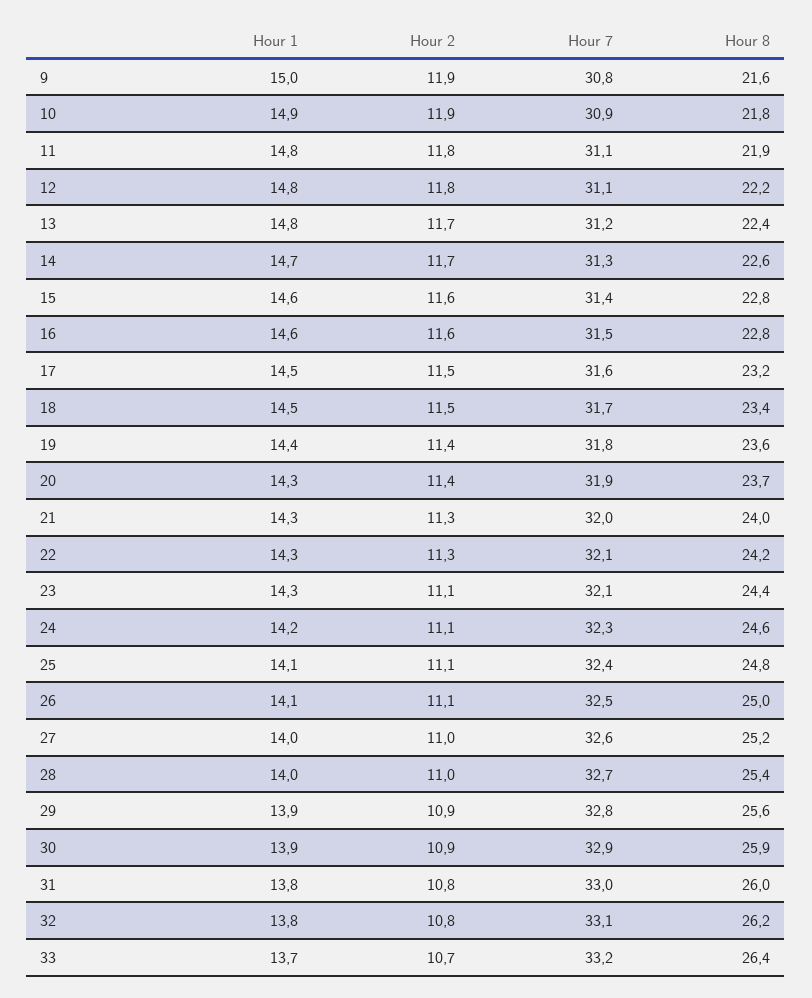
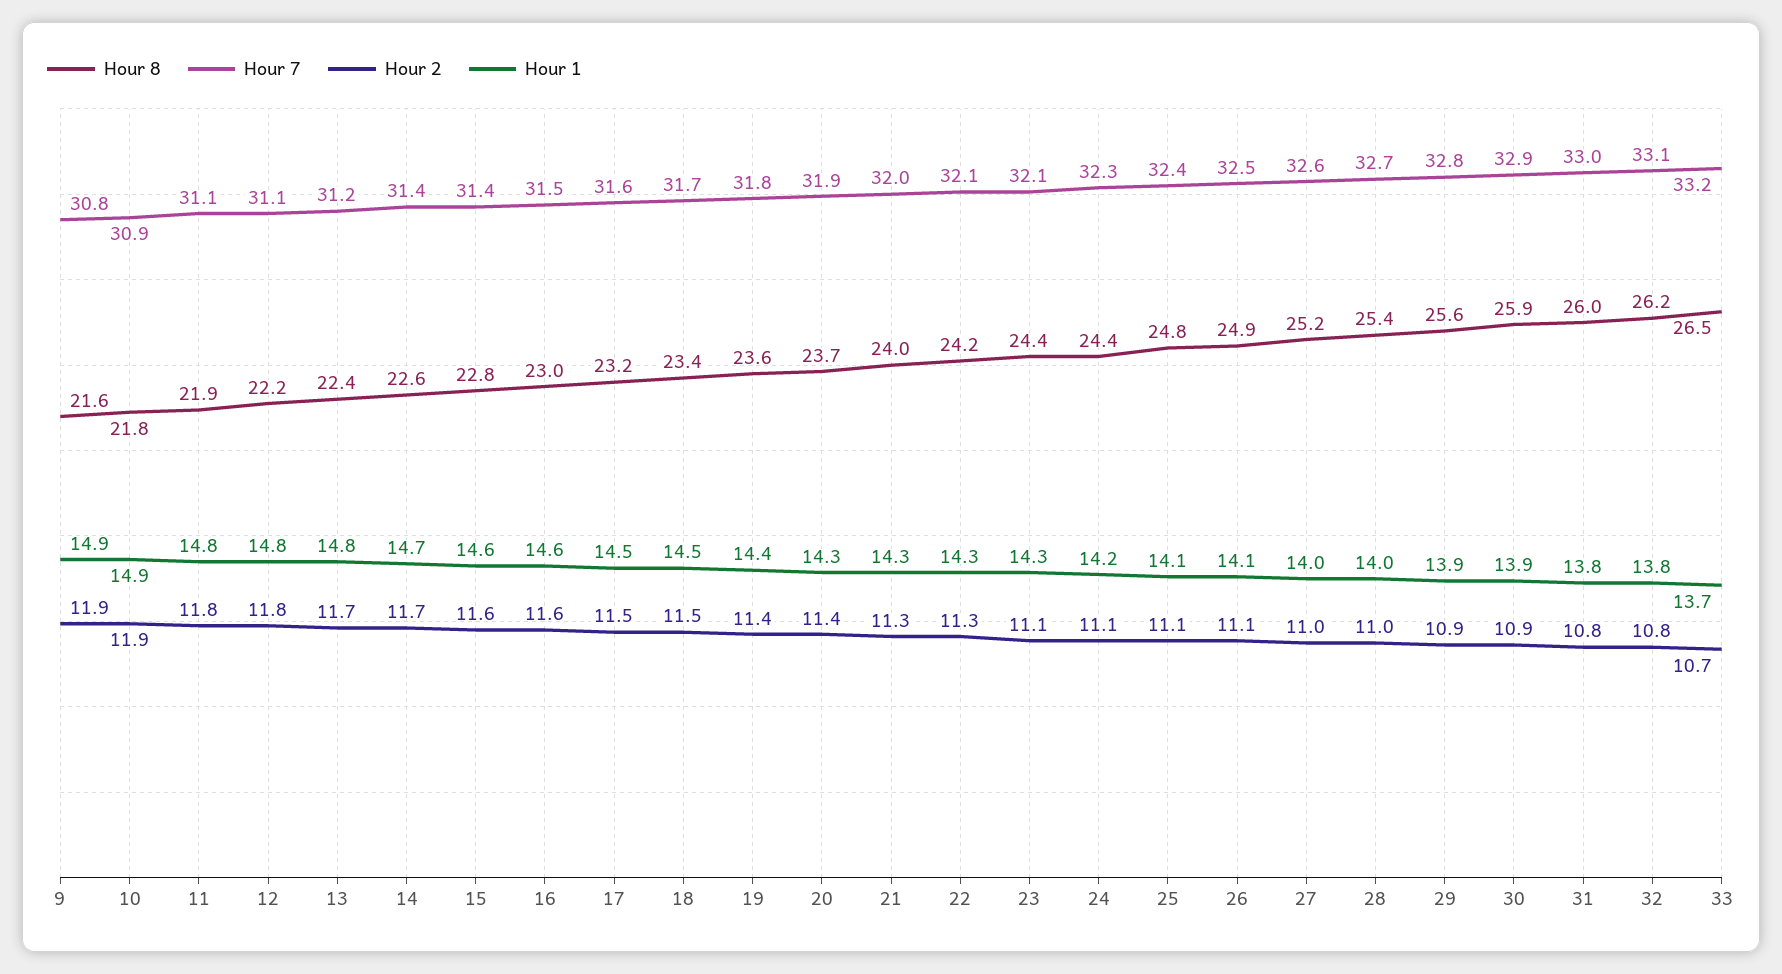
  {
    "Hour 1": {
-     "9": 15,
+     "9": 14.9,
      "10": 14.9,
      "11": 14.8,
      "12": 14.8,
      "13": 14.8,
      "14": 14.7,
      "15": 14.6,
      "16": 14.6,
      "17": 14.5,
      "18": 14.5,
      "19": 14.4,
      "20": 14.3,
      "21": 14.3,
      "22": 14.3,
      "23": 14.3,
      "24": 14.2,
      "25": 14.1,
      "26": 14.1,
      "27": 14,
      "28": 14,
      "29": 13.9,
      "30": 13.9,
      "31": 13.8,
      "32": 13.8,
      "33": 13.7
    },
    "Hour 2": {
      "9": 11.9,
      "10": 11.9,
      "11": 11.8,
      "12": 11.8,
      "13": 11.7,
      "14": 11.7,
      "15": 11.6,
      "16": 11.6,
      "17": 11.5,
      "18": 11.5,
      "19": 11.4,
      "20": 11.4,
      "21": 11.3,
      "22": 11.3,
      "23": 11.1,
      "24": 11.1,
      "25": 11.1,
      "26": 11.1,
      "27": 11,
      "28": 11,
      "29": 10.9,
      "30": 10.9,
      "31": 10.8,
      "32": 10.8,
      "33": 10.7
    },
    "Hour 7": {
      "9": 30.8,
      "10": 30.9,
      "11": 31.1,
      "12": 31.1,
      "13": 31.2,
-     "14": 31.3,
+     "14": 31.4,
      "15": 31.4,
      "16": 31.5,
      "17": 31.6,
      "18": 31.7,
      "19": 31.8,
      "20": 31.9,
      "21": 32,
      "22": 32.1,
      "23": 32.1,
      "24": 32.3,
      "25": 32.4,
      "26": 32.5,
      "27": 32.6,
      "28": 32.7,
      "29": 32.8,
      "30": 32.9,
      "31": 33,
      "32": 33.1,
      "33": 33.2
    },
    "Hour 8": {
      "9": 21.6,
      "10": 21.8,
      "11": 21.9,
      "12": 22.2,
      "13": 22.4,
      "14": 22.6,
      "15": 22.8,
-     "16": 22.8,
+     "16": 23,
      "17": 23.2,
      "18": 23.4,
      "19": 23.6,
      "20": 23.7,
      "21": 24,
      "22": 24.2,
      "23": 24.4,
-     "24": 24.6,
+     "24": 24.4,
      "25": 24.8,
-     "26": 25,
+     "26": 24.9,
      "27": 25.2,
      "28": 25.4,
      "29": 25.6,
      "30": 25.9,
      "31": 26,
      "32": 26.2,
-     "33": 26.4
+     "33": 26.5
    }
  }

